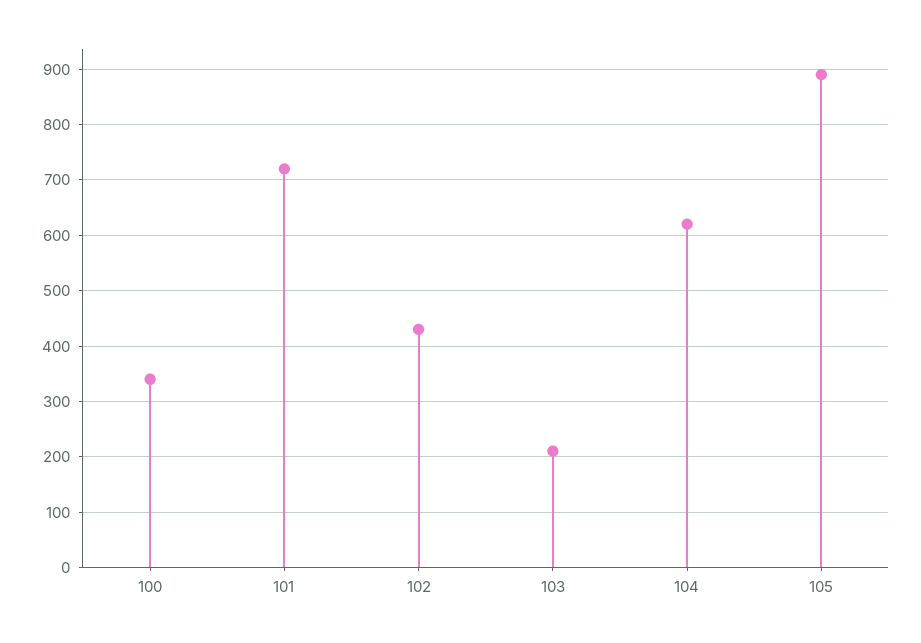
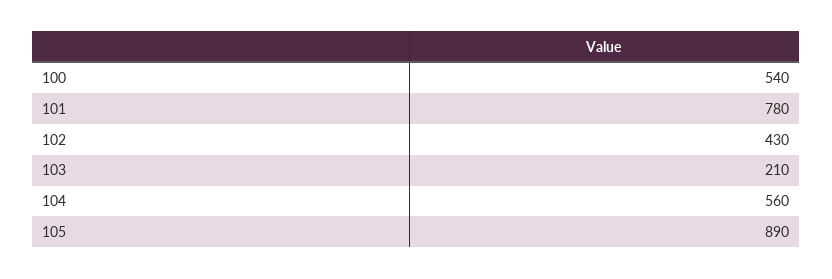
  {
-   "100": 340,
+   "100": 540,
-   "101": 720,
+   "101": 780,
    "102": 430,
    "103": 210,
-   "104": 620,
+   "104": 560,
    "105": 890
  }

